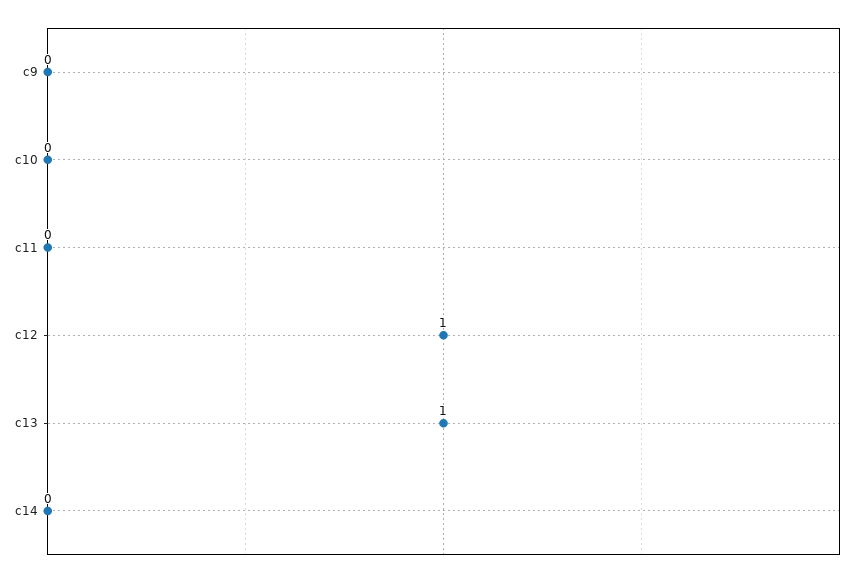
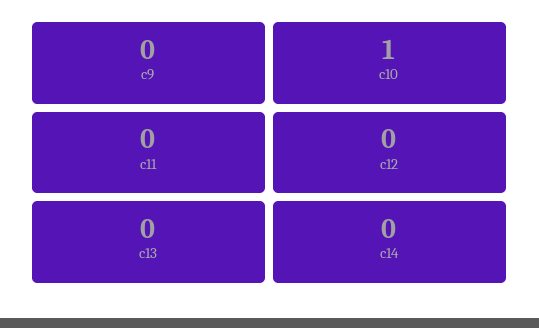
  {
    "c9": 0,
-   "c10": 0,
+   "c10": 1,
    "c11": 0,
-   "c12": 1,
+   "c12": 0,
-   "c13": 1,
+   "c13": 0,
    "c14": 0
  }

